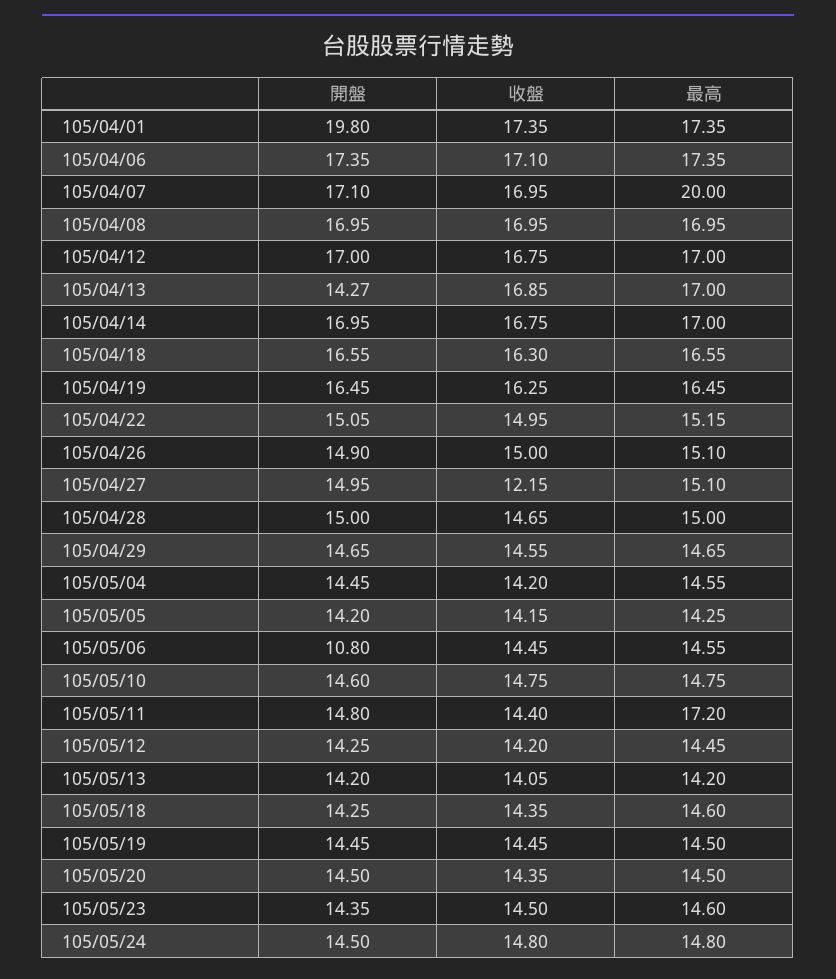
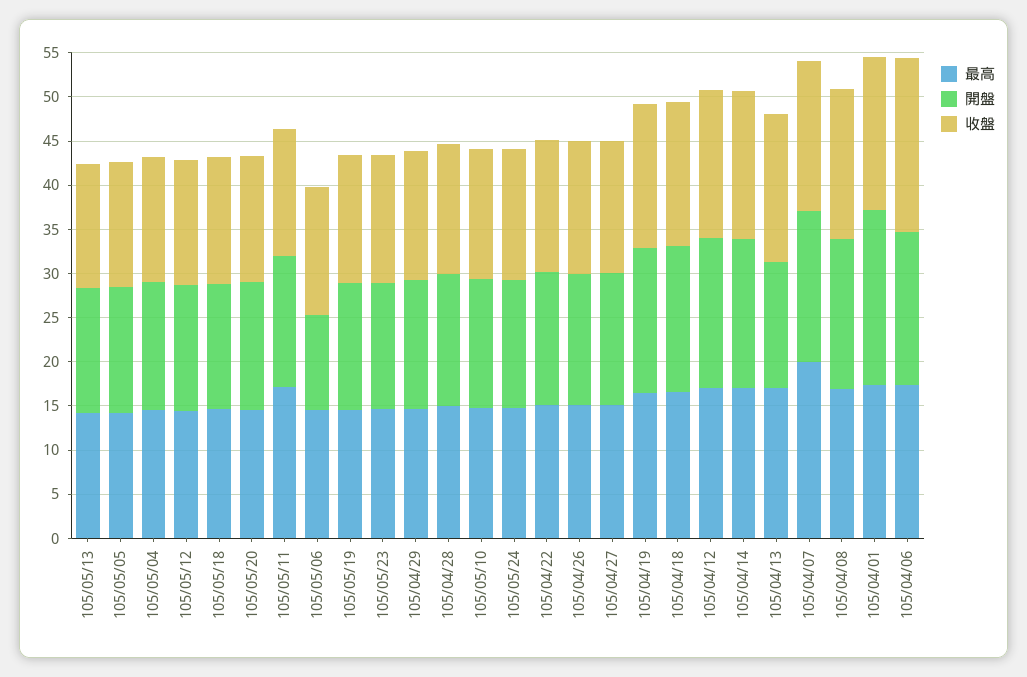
  {
    "開盤": {
      "105/04/01": 19.8,
      "105/04/06": 17.35,
      "105/04/07": 17.1,
      "105/04/08": 16.95,
      "105/04/12": 17,
      "105/04/13": 14.27,
      "105/04/14": 16.95,
      "105/04/18": 16.55,
      "105/04/19": 16.45,
      "105/04/22": 15.05,
      "105/04/26": 14.9,
      "105/04/27": 14.95,
      "105/04/28": 15,
      "105/04/29": 14.65,
      "105/05/04": 14.45,
      "105/05/05": 14.2,
      "105/05/06": 10.8,
      "105/05/10": 14.6,
      "105/05/11": 14.8,
      "105/05/12": 14.25,
      "105/05/13": 14.2,
      "105/05/18": 14.25,
      "105/05/19": 14.45,
      "105/05/20": 14.5,
      "105/05/23": 14.35,
      "105/05/24": 14.5
    },
    "收盤": {
      "105/04/01": 17.35,
-     "105/04/06": 17.1,
+     "105/04/06": 20,
      "105/04/07": 16.95,
      "105/04/08": 16.95,
      "105/04/12": 16.75,
      "105/04/13": 16.85,
      "105/04/14": 16.75,
      "105/04/18": 16.3,
      "105/04/19": 16.25,
      "105/04/22": 14.95,
      "105/04/26": 15,
-     "105/04/27": 12.15,
+     "105/04/27": 15,
      "105/04/28": 14.65,
      "105/04/29": 14.55,
      "105/05/04": 14.2,
      "105/05/05": 14.15,
      "105/05/06": 14.45,
      "105/05/10": 14.75,
      "105/05/11": 14.4,
      "105/05/12": 14.2,
      "105/05/13": 14.05,
      "105/05/18": 14.35,
      "105/05/19": 14.45,
      "105/05/20": 14.35,
      "105/05/23": 14.5,
      "105/05/24": 14.8
    },
    "最高": {
      "105/04/01": 17.35,
      "105/04/06": 17.35,
      "105/04/07": 20,
      "105/04/08": 16.95,
      "105/04/12": 17,
      "105/04/13": 17,
      "105/04/14": 17,
      "105/04/18": 16.55,
      "105/04/19": 16.45,
      "105/04/22": 15.15,
      "105/04/26": 15.1,
      "105/04/27": 15.1,
      "105/04/28": 15,
      "105/04/29": 14.65,
      "105/05/04": 14.55,
      "105/05/05": 14.25,
      "105/05/06": 14.55,
      "105/05/10": 14.75,
      "105/05/11": 17.2,
      "105/05/12": 14.45,
      "105/05/13": 14.2,
      "105/05/18": 14.6,
      "105/05/19": 14.5,
      "105/05/20": 14.5,
      "105/05/23": 14.6,
      "105/05/24": 14.8
    }
  }

